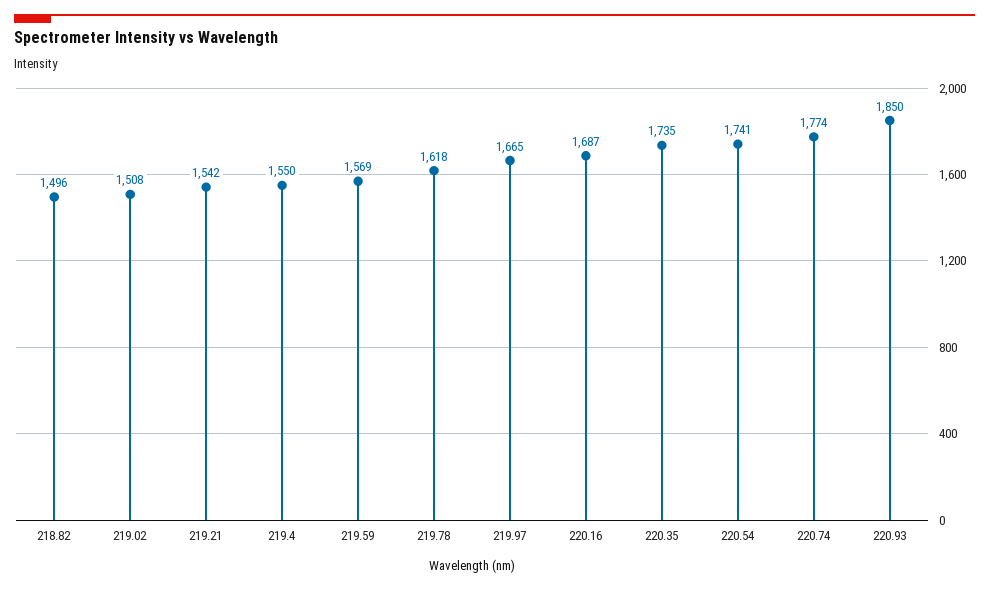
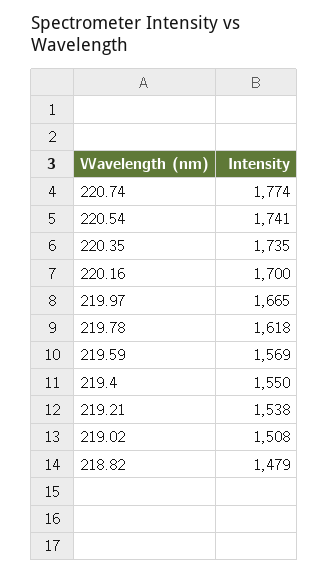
  {
-   "218.82": 1496,
+   "218.82": 1479,
    "219.02": 1508,
-   "219.21": 1542,
+   "219.21": 1538,
    "219.4": 1550,
    "219.59": 1569,
    "219.78": 1618,
    "219.97": 1665,
-   "220.16": 1687,
+   "220.16": 1700,
    "220.35": 1735,
    "220.54": 1741,
-   "220.74": 1774,
+   "220.74": 1774
-   "220.93": 1850
  }

